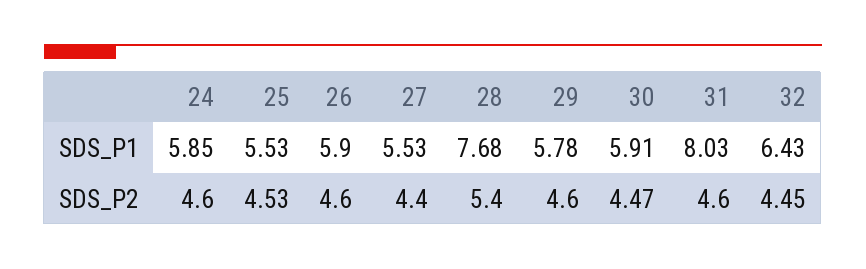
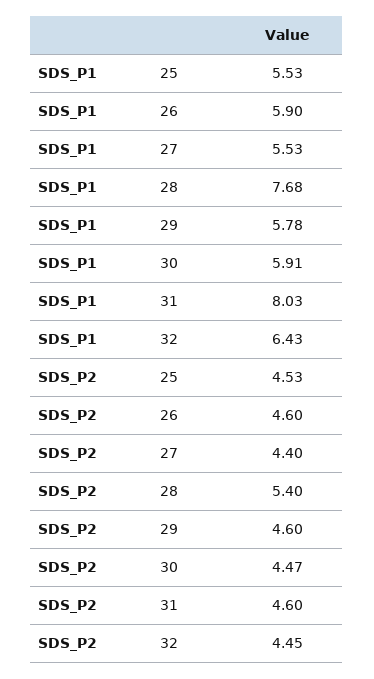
  {
-   "24": {
-     "SDS_P1": 5.85,
-     "SDS_P2": 4.6
-   },
    "25": {
      "SDS_P1": 5.53,
      "SDS_P2": 4.53
    },
    "26": {
      "SDS_P1": 5.9,
      "SDS_P2": 4.6
    },
    "27": {
      "SDS_P1": 5.53,
      "SDS_P2": 4.4
    },
    "28": {
      "SDS_P1": 7.68,
      "SDS_P2": 5.4
    },
    "29": {
      "SDS_P1": 5.78,
      "SDS_P2": 4.6
    },
    "30": {
      "SDS_P1": 5.91,
      "SDS_P2": 4.47
    },
    "31": {
      "SDS_P1": 8.03,
      "SDS_P2": 4.6
    },
    "32": {
      "SDS_P1": 6.43,
      "SDS_P2": 4.45
    }
  }

